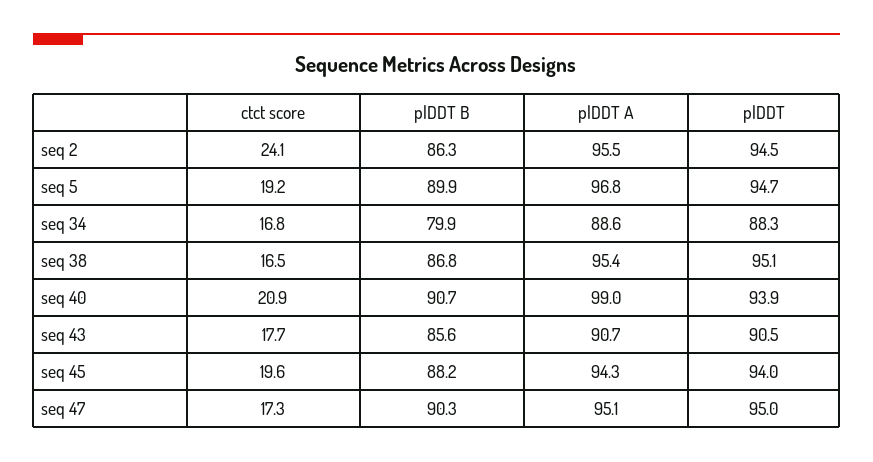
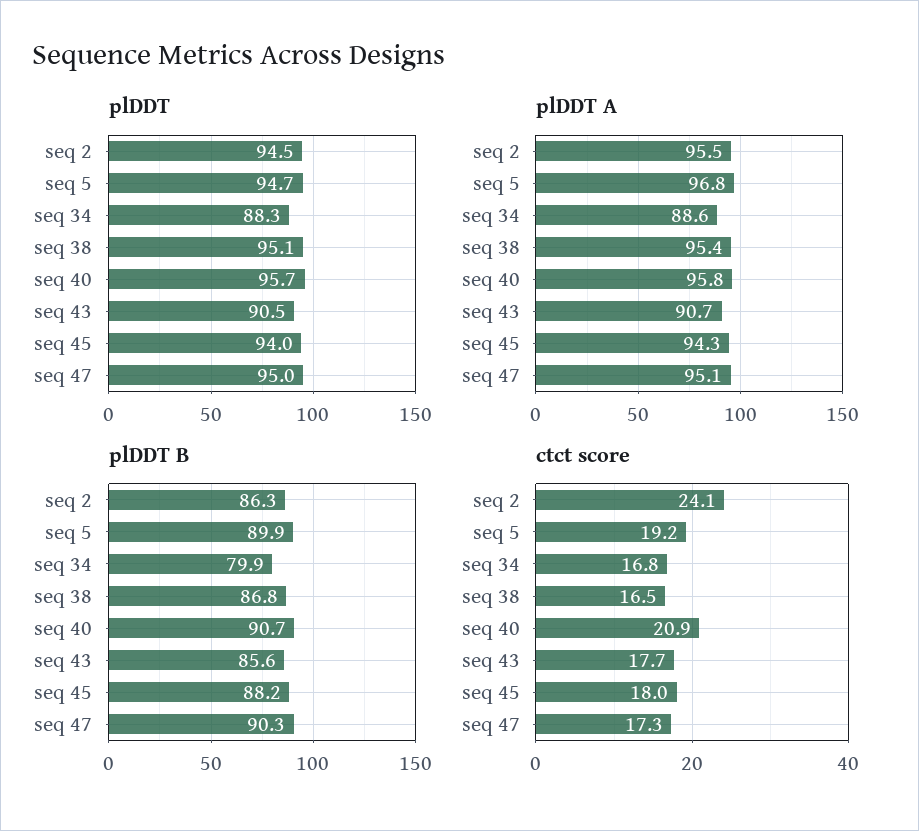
  {
    "ctct score": {
      "seq 2": 24.1,
      "seq 5": 19.2,
      "seq 34": 16.8,
      "seq 38": 16.5,
      "seq 40": 20.9,
      "seq 43": 17.7,
-     "seq 45": 19.6,
+     "seq 45": 18,
      "seq 47": 17.3
    },
    "plDDT B": {
      "seq 2": 86.3,
      "seq 5": 89.9,
      "seq 34": 79.9,
      "seq 38": 86.8,
      "seq 40": 90.7,
      "seq 43": 85.6,
      "seq 45": 88.2,
      "seq 47": 90.3
    },
    "plDDT A": {
      "seq 2": 95.5,
      "seq 5": 96.8,
      "seq 34": 88.6,
      "seq 38": 95.4,
-     "seq 40": 99,
+     "seq 40": 95.8,
      "seq 43": 90.7,
      "seq 45": 94.3,
      "seq 47": 95.1
    },
    "plDDT": {
      "seq 2": 94.5,
      "seq 5": 94.7,
      "seq 34": 88.3,
      "seq 38": 95.1,
-     "seq 40": 93.9,
+     "seq 40": 95.7,
      "seq 43": 90.5,
      "seq 45": 94,
      "seq 47": 95
    }
  }

